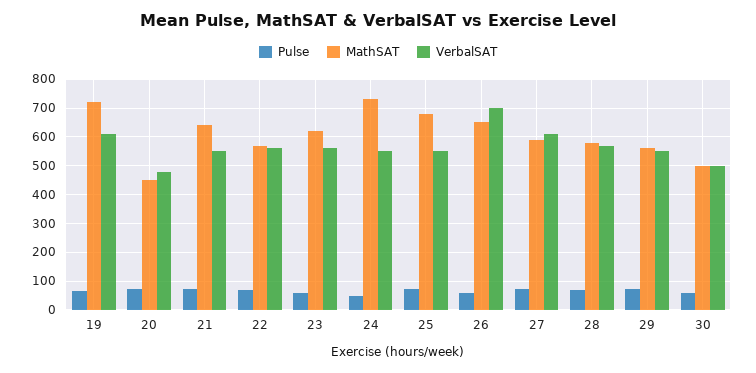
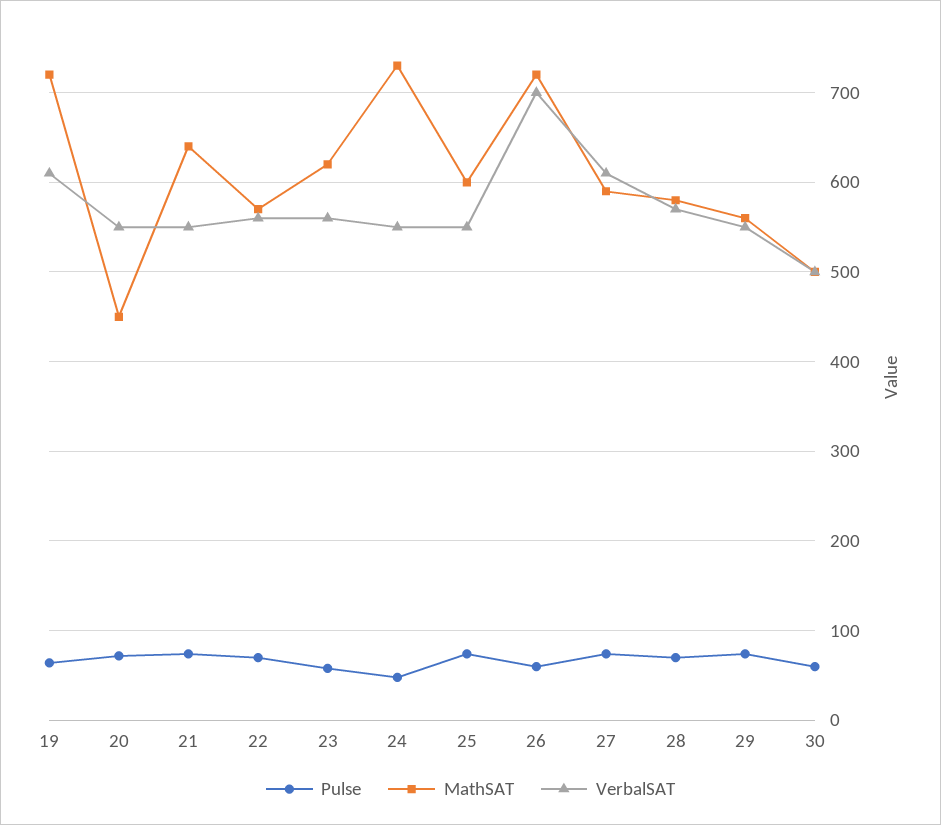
  {
    "Pulse": {
      "19": 60,
      "20": 70,
      "21": 70,
      "22": 70,
      "23": 60,
      "24": 50,
      "25": 70,
      "26": 60,
      "27": 70,
      "28": 70,
      "29": 70,
      "30": 60
    },
    "MathSAT": {
      "19": 720,
      "20": 450,
      "21": 640,
      "22": 570,
      "23": 620,
      "24": 730,
-     "25": 675,
+     "25": 600,
-     "26": 650,
+     "26": 720,
      "27": 590,
      "28": 580,
      "29": 560,
      "30": 500
    },
    "VerbalSAT": {
      "19": 610,
-     "20": 475,
+     "20": 550,
      "21": 550,
      "22": 560,
      "23": 560,
      "24": 550,
      "25": 550,
      "26": 700,
      "27": 610,
      "28": 570,
      "29": 550,
      "30": 500
    }
  }

